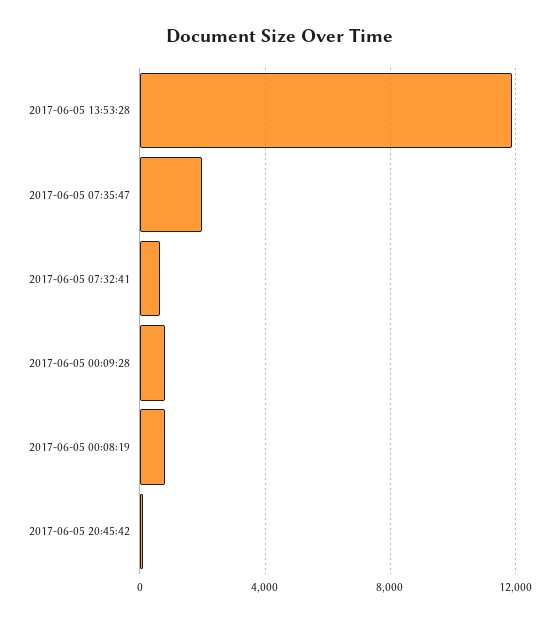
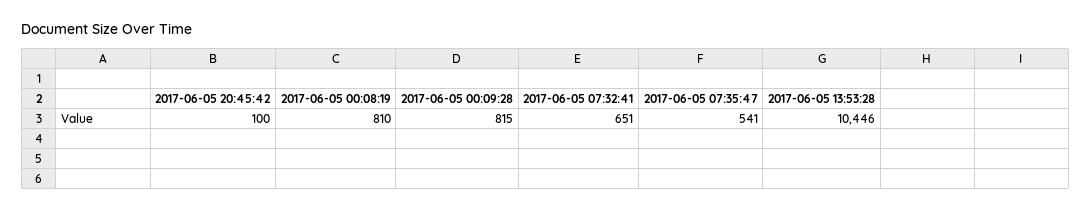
  {
-   "2017-06-05 13:53:28": 12000,
+   "2017-06-05 13:53:28": 10446,
-   "2017-06-05 07:35:47": 2000,
+   "2017-06-05 07:35:47": 541,
    "2017-06-05 07:32:41": 651,
    "2017-06-05 00:09:28": 815,
    "2017-06-05 00:08:19": 810,
    "2017-06-05 20:45:42": 100
  }

